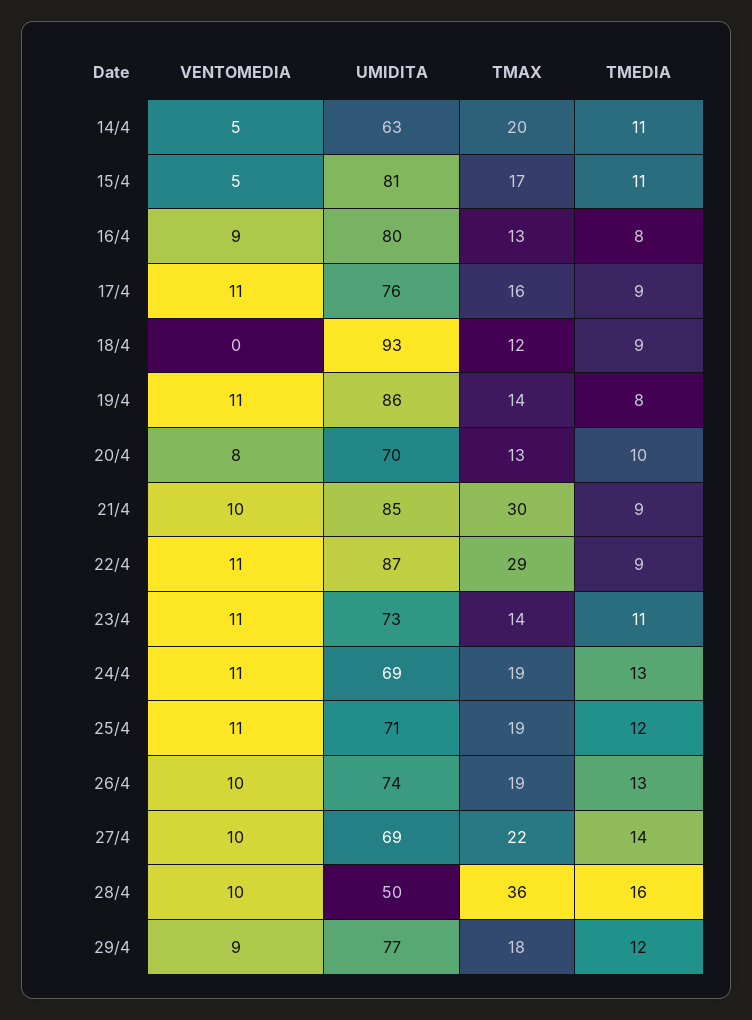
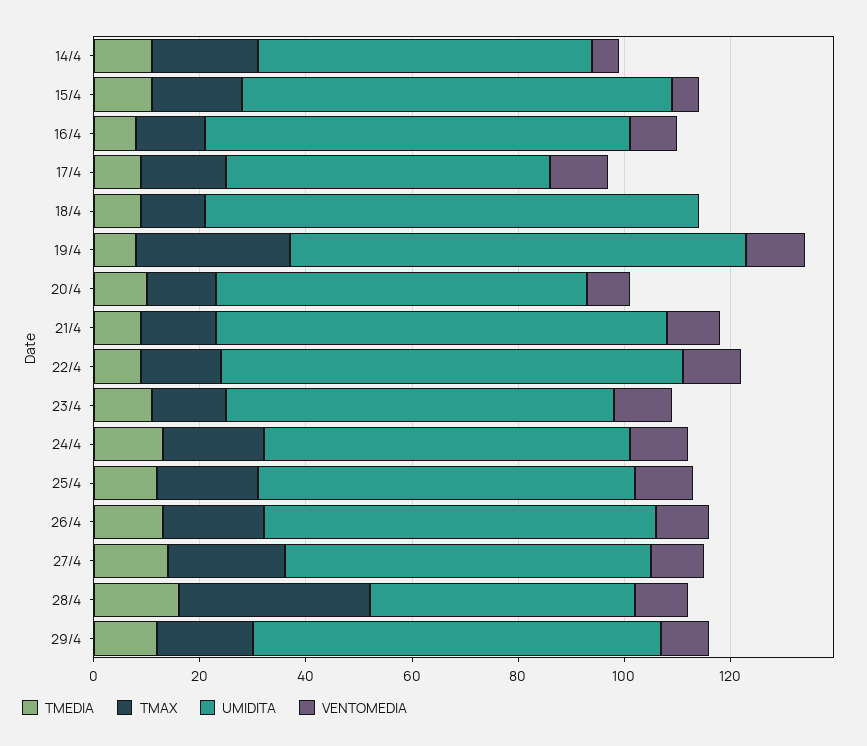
  {
    "VENTOMEDIA": {
      "14/4": 5,
      "15/4": 5,
      "16/4": 9,
      "17/4": 11,
      "18/4": 0,
      "19/4": 11,
      "20/4": 8,
      "21/4": 10,
      "22/4": 11,
      "23/4": 11,
      "24/4": 11,
      "25/4": 11,
      "26/4": 10,
      "27/4": 10,
      "28/4": 10,
      "29/4": 9
    },
    "UMIDITA": {
      "14/4": 63,
      "15/4": 81,
      "16/4": 80,
-     "17/4": 76,
+     "17/4": 60,
      "18/4": 93,
      "19/4": 86,
      "20/4": 70,
      "21/4": 85,
      "22/4": 87,
      "23/4": 73,
      "24/4": 69,
      "25/4": 71,
      "26/4": 74,
      "27/4": 69,
      "28/4": 50,
      "29/4": 77
    },
    "TMAX": {
      "14/4": 20,
      "15/4": 17,
      "16/4": 13,
      "17/4": 16,
      "18/4": 12,
-     "19/4": 14,
+     "19/4": 30,
      "20/4": 13,
-     "21/4": 30,
+     "21/4": 15,
-     "22/4": 29,
+     "22/4": 15,
      "23/4": 14,
      "24/4": 19,
      "25/4": 19,
      "26/4": 19,
      "27/4": 22,
      "28/4": 36,
      "29/4": 18
    },
    "TMEDIA": {
      "14/4": 11,
      "15/4": 11,
      "16/4": 8,
      "17/4": 9,
      "18/4": 9,
      "19/4": 8,
      "20/4": 10,
      "21/4": 9,
      "22/4": 9,
      "23/4": 11,
      "24/4": 13,
      "25/4": 12,
      "26/4": 13,
      "27/4": 14,
      "28/4": 16,
      "29/4": 12
    }
  }

